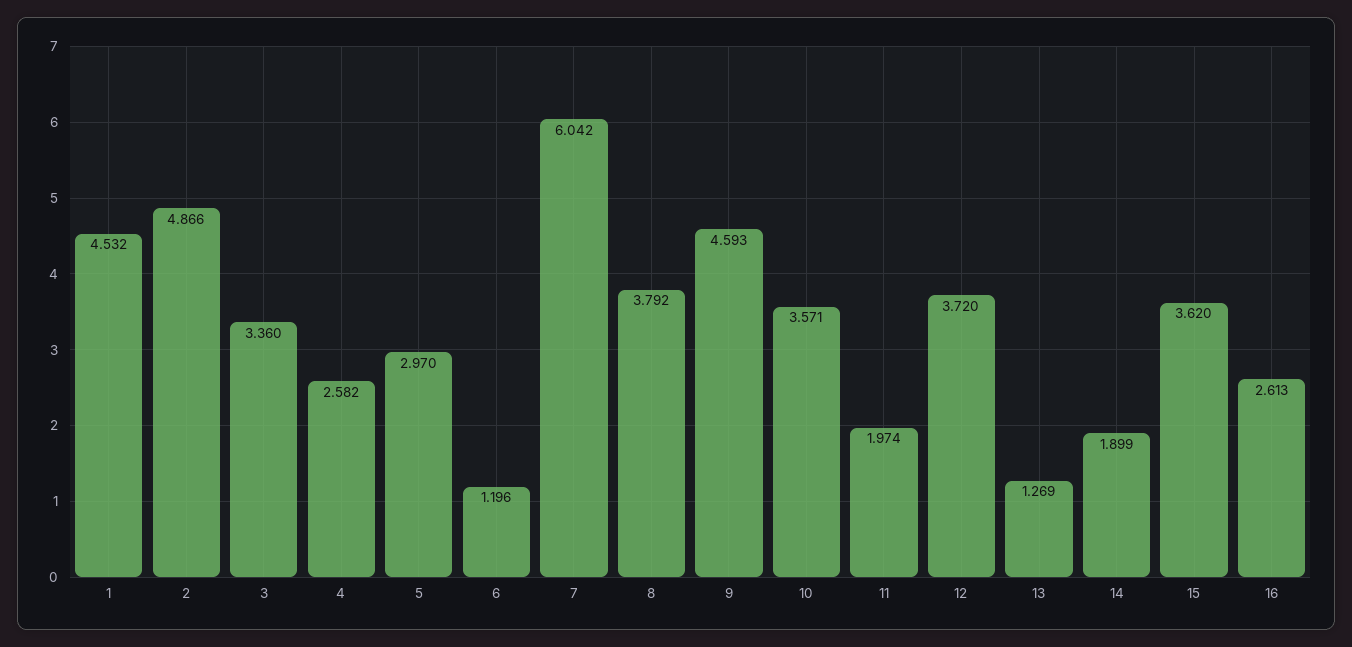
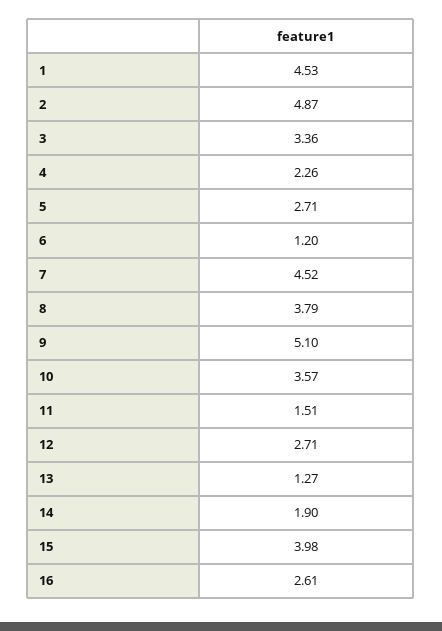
  {
    "1": 4.532,
    "2": 4.866,
    "3": 3.36,
-   "4": 2.582,
+   "4": 2.26,
-   "5": 2.97,
+   "5": 2.71,
    "6": 1.196,
-   "7": 6.042,
+   "7": 4.52,
    "8": 3.792,
-   "9": 4.593,
+   "9": 5.1,
    "10": 3.571,
-   "11": 1.974,
+   "11": 1.51,
-   "12": 3.72,
+   "12": 2.71,
    "13": 1.269,
    "14": 1.899,
-   "15": 3.62,
+   "15": 3.98,
    "16": 2.613
  }

